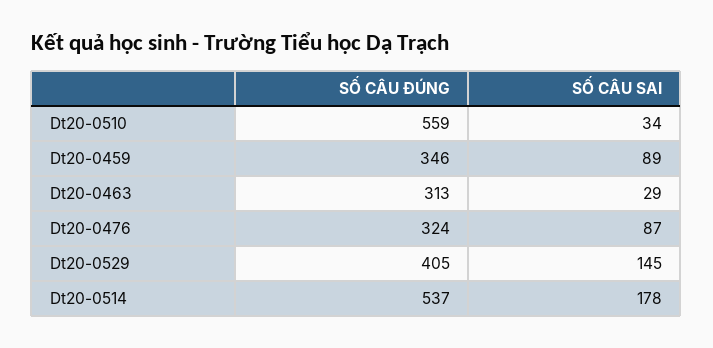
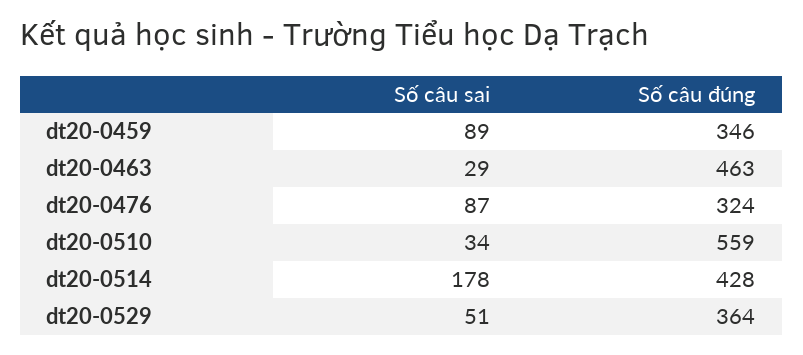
  {
    "SỐ CÂU ĐÚNG": {
      "Dt20-0510": 559,
      "Dt20-0459": 346,
-     "Dt20-0463": 313,
+     "Dt20-0463": 463,
      "Dt20-0476": 324,
-     "Dt20-0529": 405,
+     "Dt20-0529": 364,
-     "Dt20-0514": 537
+     "Dt20-0514": 428
    },
    "SỐ CÂU SAI": {
      "Dt20-0510": 34,
      "Dt20-0459": 89,
      "Dt20-0463": 29,
      "Dt20-0476": 87,
-     "Dt20-0529": 145,
+     "Dt20-0529": 51,
      "Dt20-0514": 178
    }
  }

